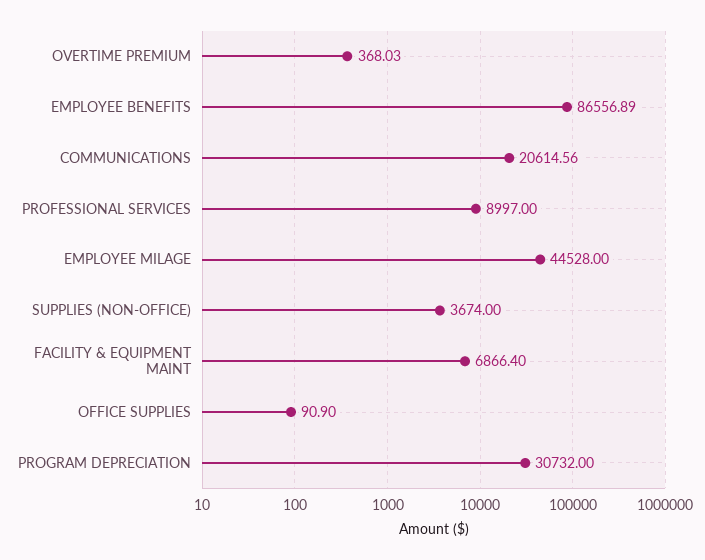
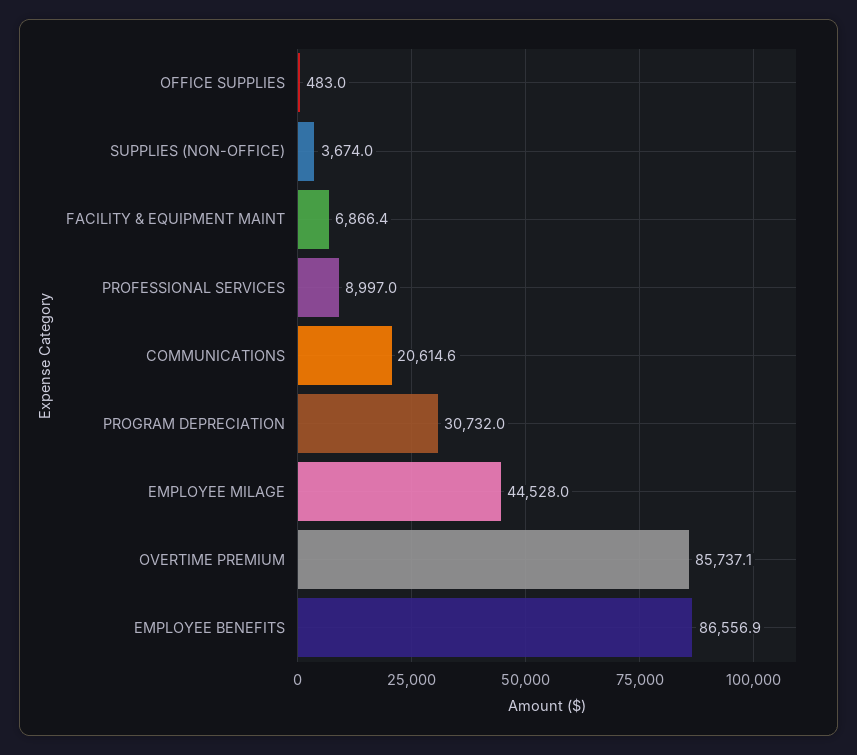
  {
-   "OVERTIME PREMIUM": 368.03,
+   "OVERTIME PREMIUM": 85737.1,
    "EMPLOYEE BENEFITS": 86556.89,
    "COMMUNICATIONS": 20614.56,
    "PROFESSIONAL SERVICES": 8997,
    "EMPLOYEE MILAGE": 44528,
    "SUPPLIES (NON-OFFICE)": 3674,
    "FACILITY & EQUIPMENT MAINT": 6866.4,
-   "OFFICE SUPPLIES": 90.9,
+   "OFFICE SUPPLIES": 483,
    "PROGRAM DEPRECIATION": 30732
  }

